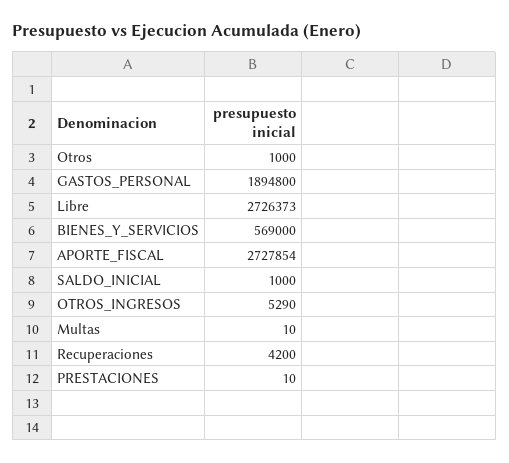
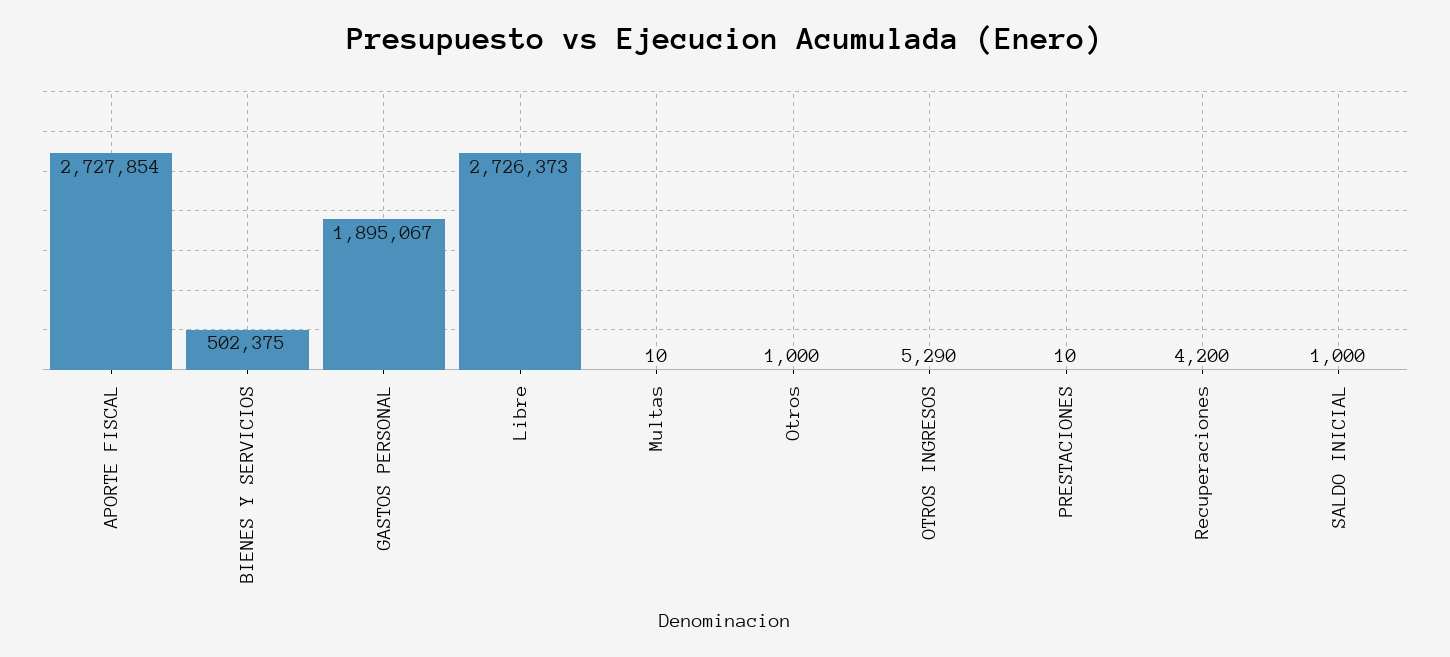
  {
    "Otros": 1000,
-   "GASTOS_PERSONAL": 1894800,
+   "GASTOS_PERSONAL": 1895067,
    "Libre": 2726373,
-   "BIENES_Y_SERVICIOS": 569000,
+   "BIENES_Y_SERVICIOS": 502375,
    "APORTE_FISCAL": 2727854,
    "SALDO_INICIAL": 1000,
    "OTROS_INGRESOS": 5290,
    "Multas": 10,
    "Recuperaciones": 4200,
    "PRESTACIONES": 10
  }

